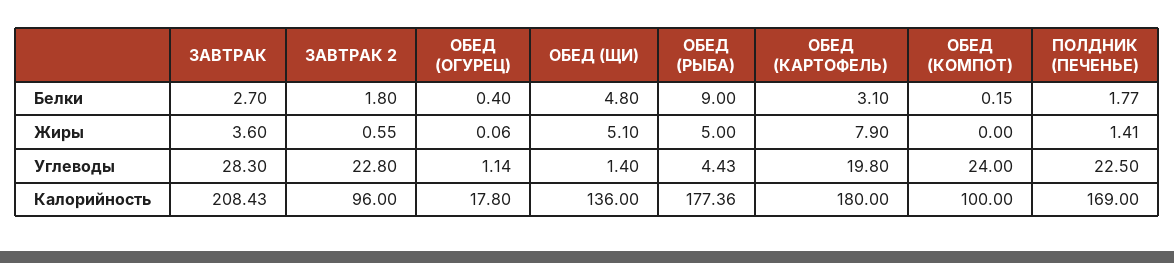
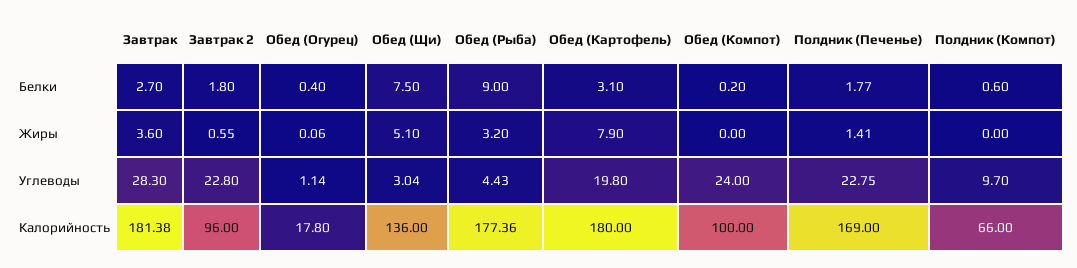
  {
    "ЗАВТРАК": {
      "Белки": 2.7,
      "Жиры": 3.6,
      "Углеводы": 28.3,
-     "Калорийность": 208.43
+     "Калорийность": 181.38
    },
    "ЗАВТРАК 2": {
      "Белки": 1.8,
      "Жиры": 0.55,
      "Углеводы": 22.8,
      "Калорийность": 96
    },
    "ОБЕД (ОГУРЕЦ)": {
      "Белки": 0.4,
      "Жиры": 0.06,
      "Углеводы": 1.14,
      "Калорийность": 17.8
    },
    "ОБЕД (ЩИ)": {
-     "Белки": 4.8,
+     "Белки": 7.5,
      "Жиры": 5.1,
-     "Углеводы": 1.4,
+     "Углеводы": 3.04,
      "Калорийность": 136
    },
    "ОБЕД (РЫБА)": {
      "Белки": 9,
-     "Жиры": 5,
+     "Жиры": 3.2,
      "Углеводы": 4.43,
      "Калорийность": 177.36
    },
    "ОБЕД (КАРТОФЕЛЬ)": {
      "Белки": 3.1,
      "Жиры": 7.9,
      "Углеводы": 19.8,
      "Калорийность": 180
    },
    "ОБЕД (КОМПОТ)": {
-     "Белки": 0.15,
+     "Белки": 0.2,
      "Жиры": 0,
      "Углеводы": 24,
      "Калорийность": 100
    },
    "ПОЛДНИК (ПЕЧЕНЬЕ)": {
      "Белки": 1.77,
      "Жиры": 1.41,
-     "Углеводы": 22.5,
+     "Углеводы": 22.75,
      "Калорийность": 169
-   }
+   },
+   "Полдник (Компот)": {
+     "Белки": 0.6,
+     "Жиры": 0,
+     "Углеводы": 9.7,
+     "Калорийность": 66
+   }
  }

